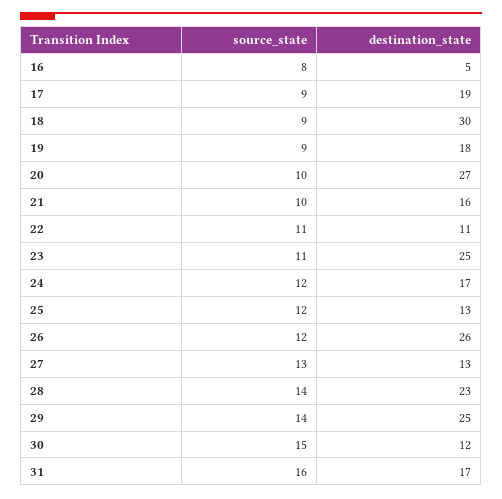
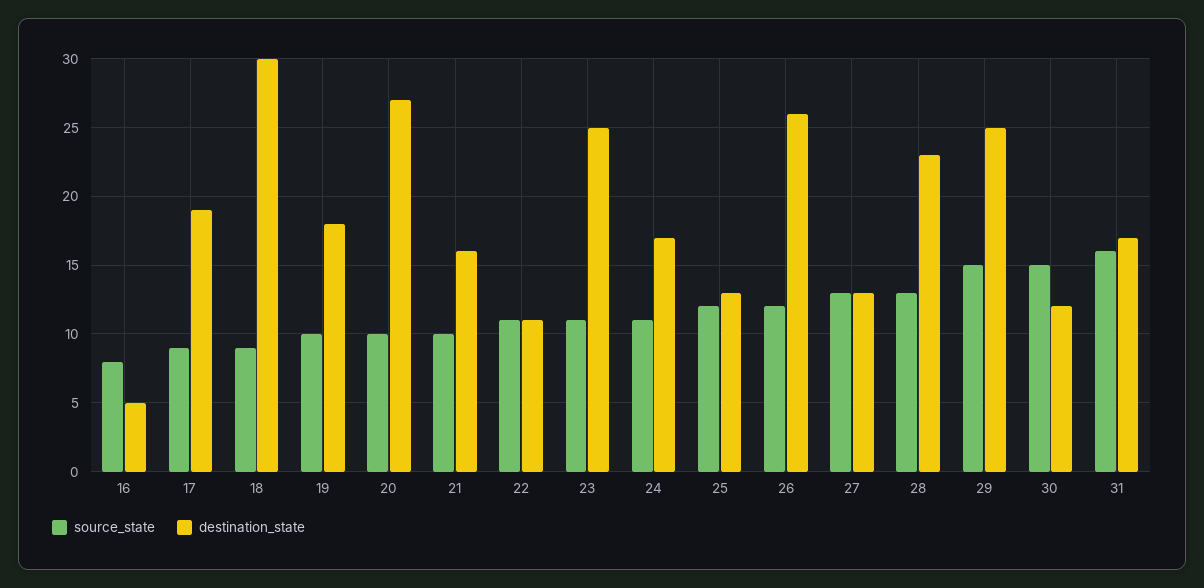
  {
    "source_state": {
      "16": 8,
      "17": 9,
      "18": 9,
-     "19": 9,
+     "19": 10,
      "20": 10,
      "21": 10,
      "22": 11,
      "23": 11,
-     "24": 12,
+     "24": 11,
      "25": 12,
      "26": 12,
      "27": 13,
-     "28": 14,
+     "28": 13,
-     "29": 14,
+     "29": 15,
      "30": 15,
      "31": 16
    },
    "destination_state": {
      "16": 5,
      "17": 19,
      "18": 30,
      "19": 18,
      "20": 27,
      "21": 16,
      "22": 11,
      "23": 25,
      "24": 17,
      "25": 13,
      "26": 26,
      "27": 13,
      "28": 23,
      "29": 25,
      "30": 12,
      "31": 17
    }
  }

